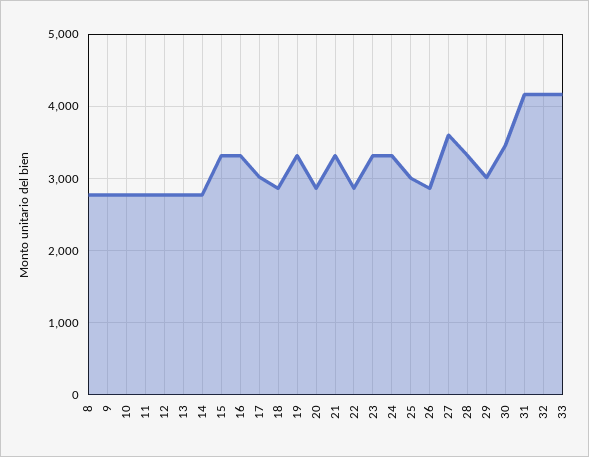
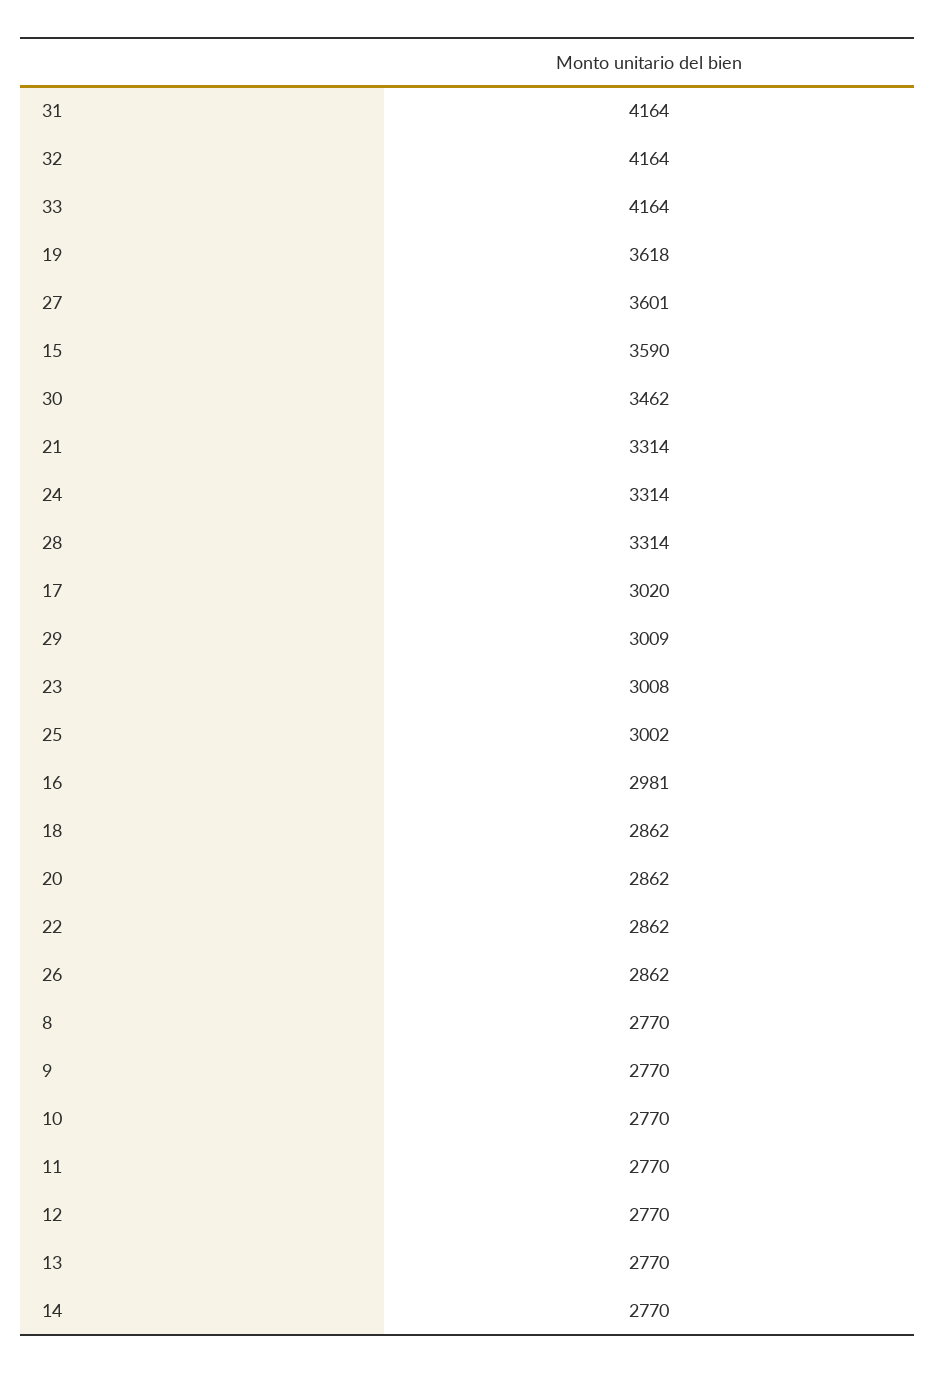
  {
    "8": 2770,
    "9": 2770,
    "10": 2770,
    "11": 2770,
    "12": 2770,
    "13": 2770,
    "14": 2770,
-   "15": 3300,
+   "15": 3590,
-   "16": 3300,
+   "16": 2981,
    "17": 3020,
    "18": 2862,
-   "19": 3300,
+   "19": 3618,
    "20": 2862,
    "21": 3314,
    "22": 2862,
-   "23": 3300,
+   "23": 3008,
    "24": 3314,
    "25": 3002,
    "26": 2862,
    "27": 3601,
    "28": 3314,
    "29": 3009,
    "30": 3462,
    "31": 4164,
    "32": 4164,
    "33": 4164
  }

